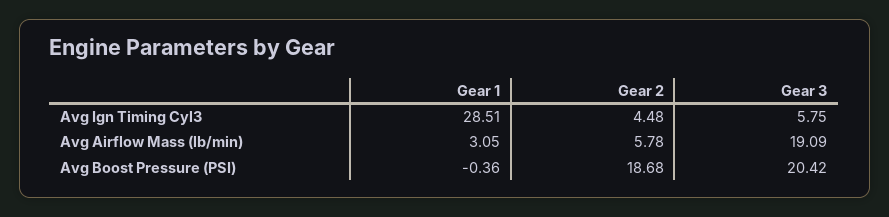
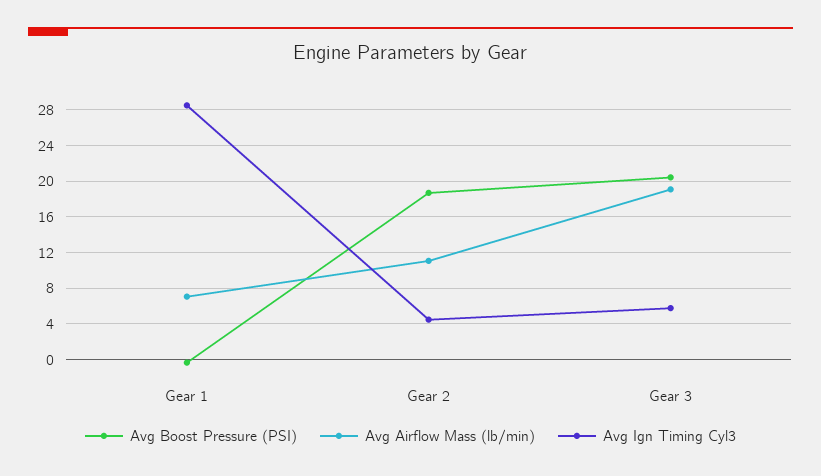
  {
    "Avg Ign Timing Cyl3": {
      "Gear 1": 28.51,
      "Gear 2": 4.48,
      "Gear 3": 5.75
    },
    "Avg Airflow Mass (lb/min)": {
-     "Gear 1": 3.05,
+     "Gear 1": 7,
-     "Gear 2": 5.78,
+     "Gear 2": 11,
      "Gear 3": 19.09
    },
    "Avg Boost Pressure (PSI)": {
      "Gear 1": -0.36,
      "Gear 2": 18.68,
      "Gear 3": 20.42
    }
  }

